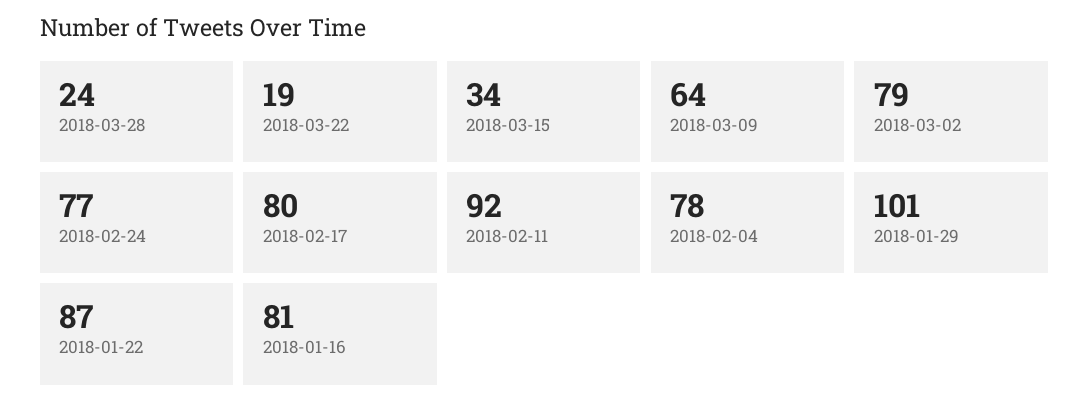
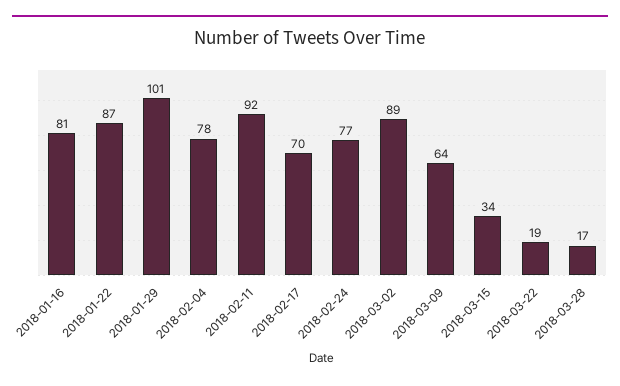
  {
-   "2018-03-28": 24,
+   "2018-03-28": 17,
    "2018-03-22": 19,
    "2018-03-15": 34,
    "2018-03-09": 64,
-   "2018-03-02": 79,
+   "2018-03-02": 89,
    "2018-02-24": 77,
-   "2018-02-17": 80,
+   "2018-02-17": 70,
    "2018-02-11": 92,
    "2018-02-04": 78,
    "2018-01-29": 101,
    "2018-01-22": 87,
    "2018-01-16": 81
  }

